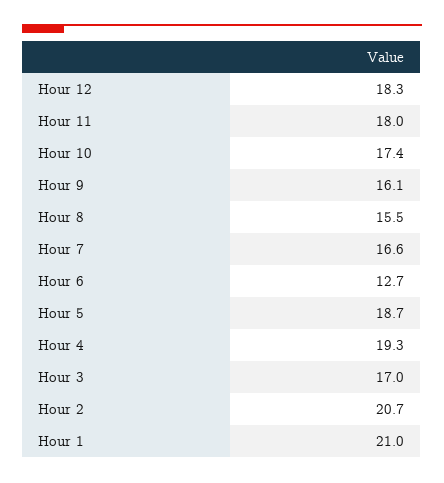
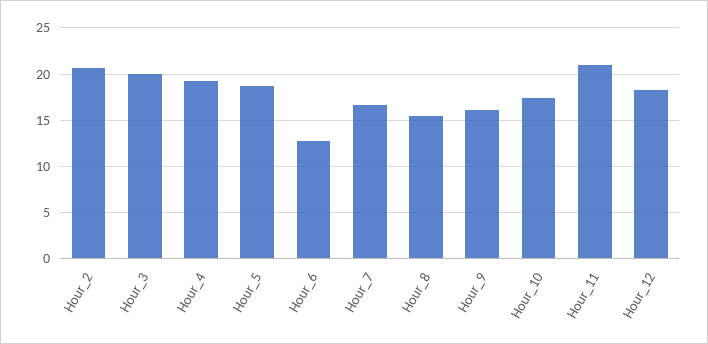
  {
    "Hour 12": 18.3,
-   "Hour 11": 18,
+   "Hour 11": 21,
    "Hour 10": 17.4,
    "Hour 9": 16.1,
    "Hour 8": 15.5,
    "Hour 7": 16.6,
    "Hour 6": 12.7,
    "Hour 5": 18.7,
    "Hour 4": 19.3,
-   "Hour 3": 17,
+   "Hour 3": 20,
-   "Hour 2": 20.7,
+   "Hour 2": 20.7
-   "Hour 1": 21
  }

